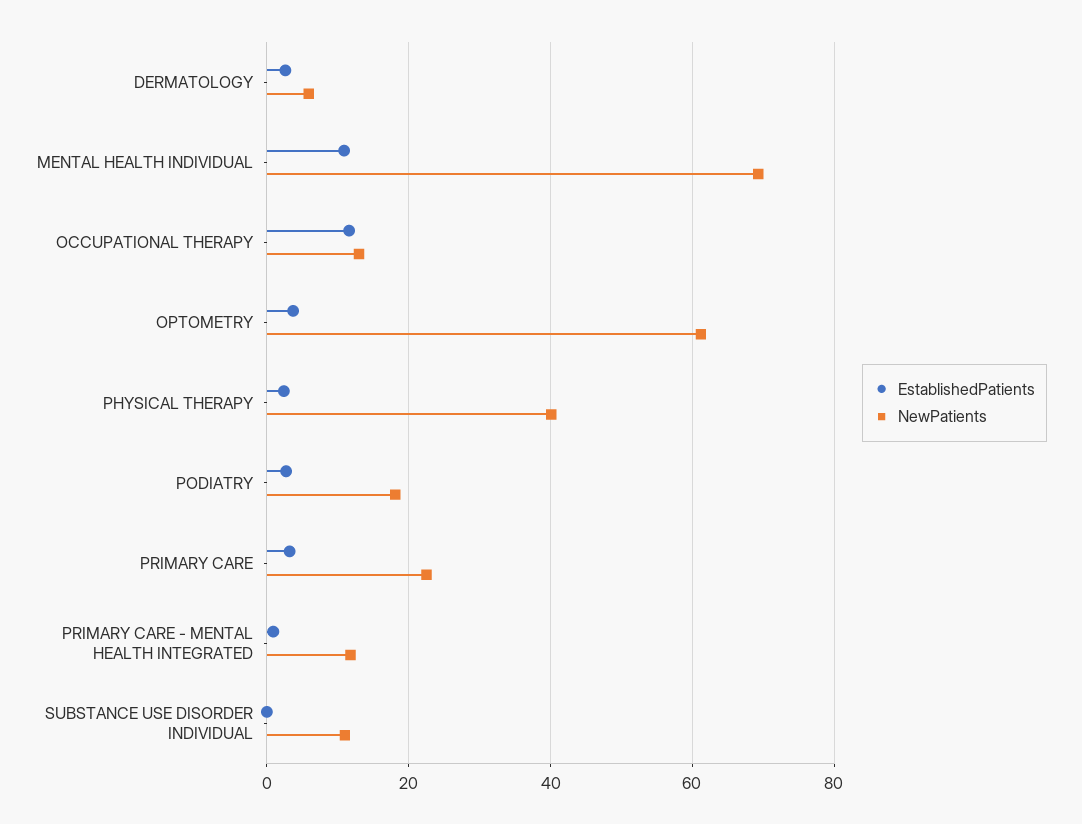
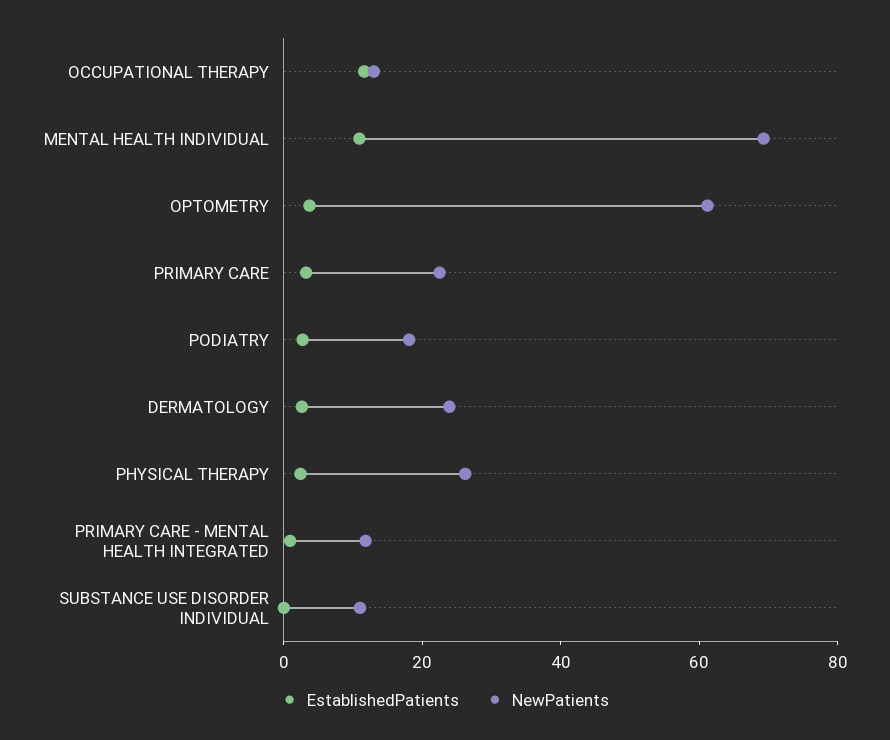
  {
    "EstablishedPatients": {
      "DERMATOLOGY": 2,
      "MENTAL HEALTH INDIVIDUAL": 10,
      "OCCUPATIONAL THERAPY": 12,
      "OPTOMETRY": 4,
      "PHYSICAL THERAPY": 2,
      "PODIATRY": 2,
      "PRIMARY CARE": 4,
      "PRIMARY CARE - MENTAL HEALTH INTEGRATED": 0,
      "SUBSTANCE USE DISORDER INDIVIDUAL": 0
    },
    "NewPatients": {
-     "DERMATOLOGY": 6,
+     "DERMATOLOGY": 25,
      "MENTAL HEALTH INDIVIDUAL": 70,
      "OCCUPATIONAL THERAPY": 14,
      "OPTOMETRY": 62,
-     "PHYSICAL THERAPY": 40,
+     "PHYSICAL THERAPY": 25,
      "PODIATRY": 18,
      "PRIMARY CARE": 22,
      "PRIMARY CARE - MENTAL HEALTH INTEGRATED": 12,
      "SUBSTANCE USE DISORDER INDIVIDUAL": 12
    }
  }

